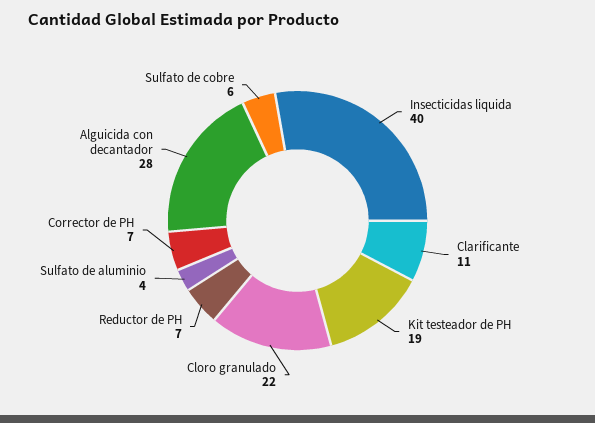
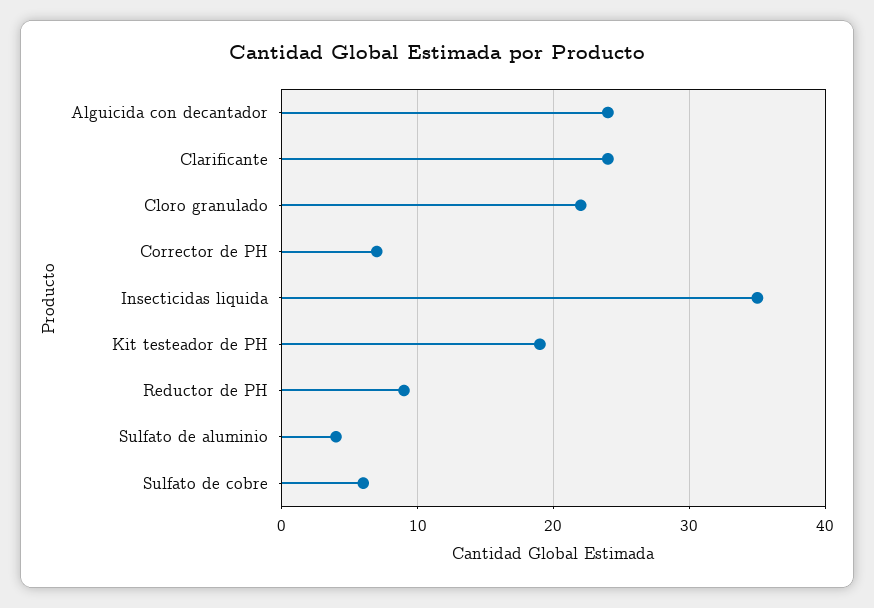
  {
-   "Insecticidas liquida": 40,
+   "Insecticidas liquida": 35,
-   "Clarificante": 11,
+   "Clarificante": 24,
    "Kit testeador de PH": 19,
    "Cloro granulado": 22,
-   "Reductor de PH": 7,
+   "Reductor de PH": 9,
    "Sulfato de aluminio": 4,
    "Corrector de PH": 7,
-   "Alguicida con decantador": 28,
+   "Alguicida con decantador": 24,
    "Sulfato de cobre": 6
  }

